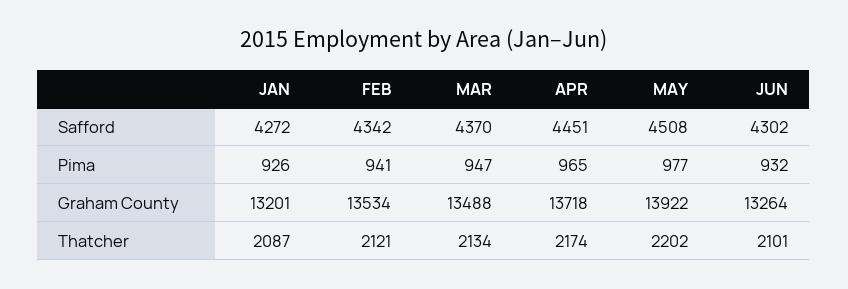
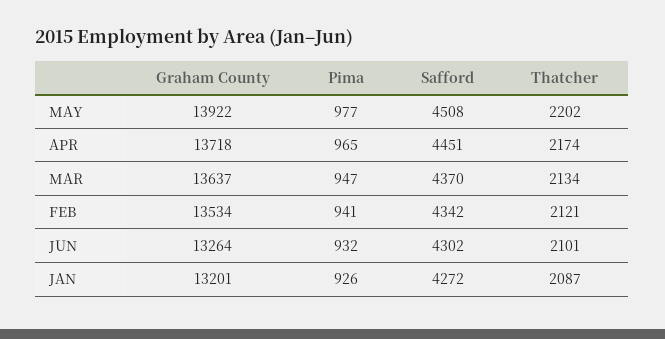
  {
    "JAN": {
      "Safford": 4272,
      "Pima": 926,
      "Graham County": 13201,
      "Thatcher": 2087
    },
    "FEB": {
      "Safford": 4342,
      "Pima": 941,
      "Graham County": 13534,
      "Thatcher": 2121
    },
    "MAR": {
      "Safford": 4370,
      "Pima": 947,
-     "Graham County": 13488,
+     "Graham County": 13637,
      "Thatcher": 2134
    },
    "APR": {
      "Safford": 4451,
      "Pima": 965,
      "Graham County": 13718,
      "Thatcher": 2174
    },
    "MAY": {
      "Safford": 4508,
      "Pima": 977,
      "Graham County": 13922,
      "Thatcher": 2202
    },
    "JUN": {
      "Safford": 4302,
      "Pima": 932,
      "Graham County": 13264,
      "Thatcher": 2101
    }
  }

